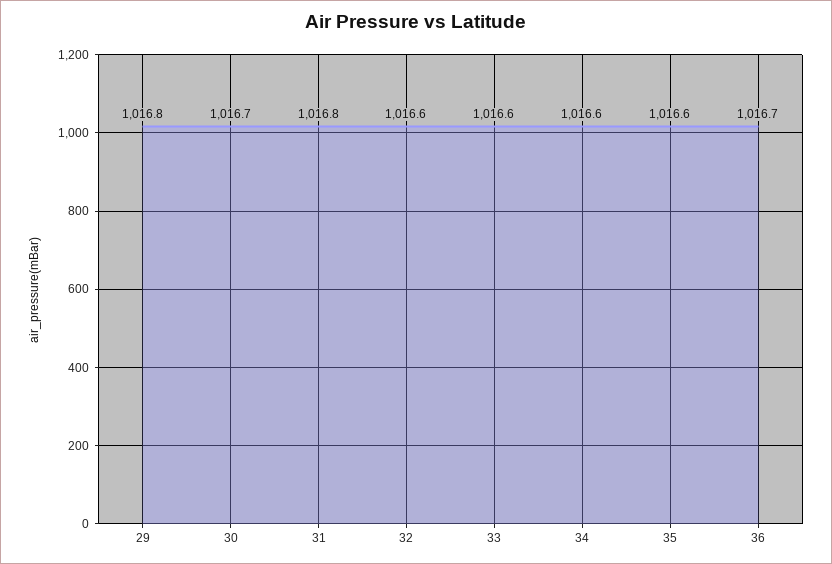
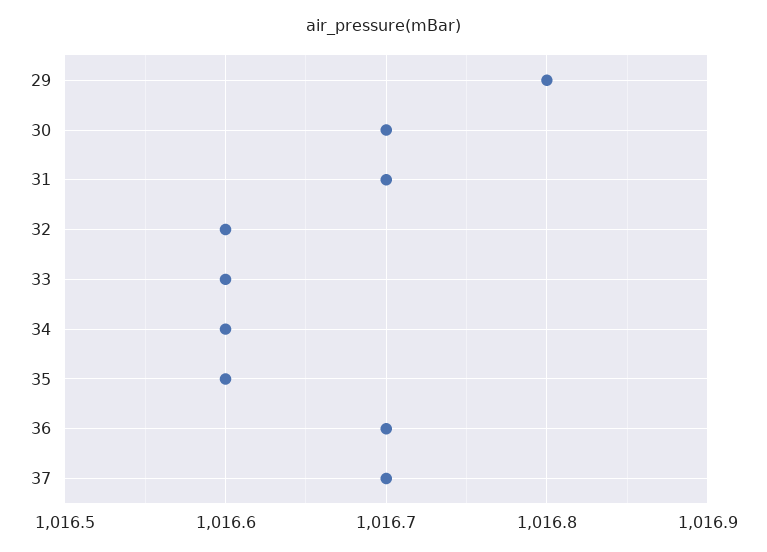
  {
    "29": 1016.8,
    "30": 1016.7,
-   "31": 1016.8,
+   "31": 1016.7,
    "32": 1016.6,
    "33": 1016.6,
    "34": 1016.6,
    "35": 1016.6,
-   "36": 1016.7
+   "36": 1016.7,
+   "37": 1016.7
  }

